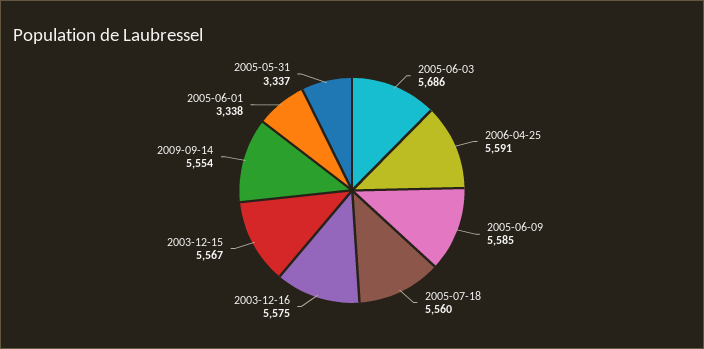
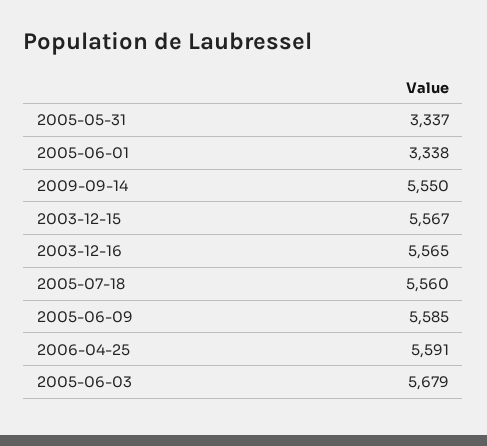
  {
-   "2005-06-03": 5686,
+   "2005-06-03": 5679,
    "2006-04-25": 5591,
    "2005-06-09": 5585,
    "2005-07-18": 5560,
-   "2003-12-16": 5575,
+   "2003-12-16": 5565,
    "2003-12-15": 5567,
-   "2009-09-14": 5554,
+   "2009-09-14": 5550,
    "2005-06-01": 3338,
    "2005-05-31": 3337
  }

